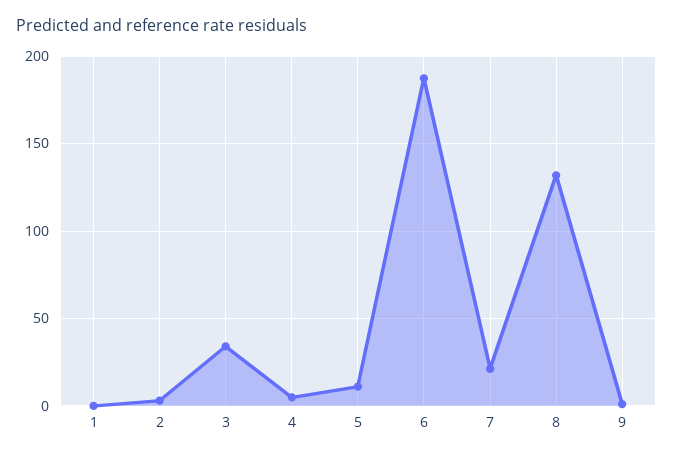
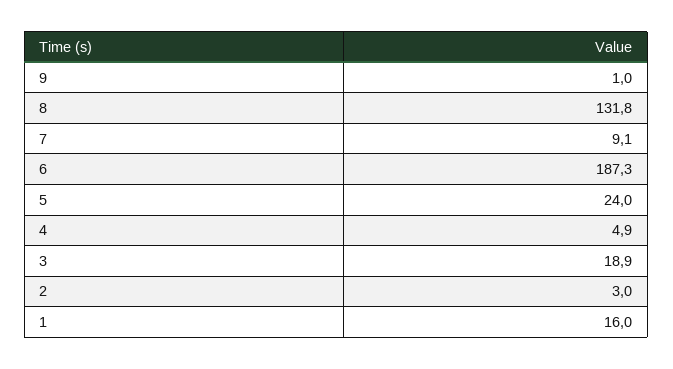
  {
-   "1": 0,
+   "1": 16,
    "2": 3,
-   "3": 35,
+   "3": 18.9,
    "4": 4.9,
-   "5": 10,
+   "5": 24,
    "6": 187.3,
-   "7": 20,
+   "7": 9.1,
    "8": 131.8,
    "9": 1
  }

